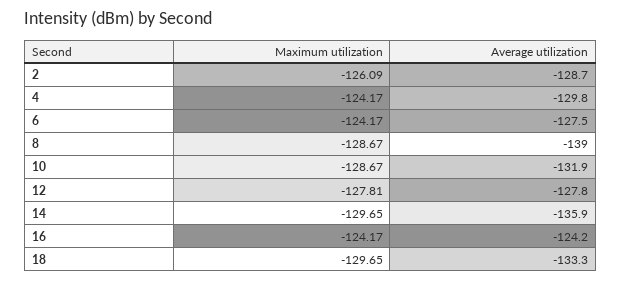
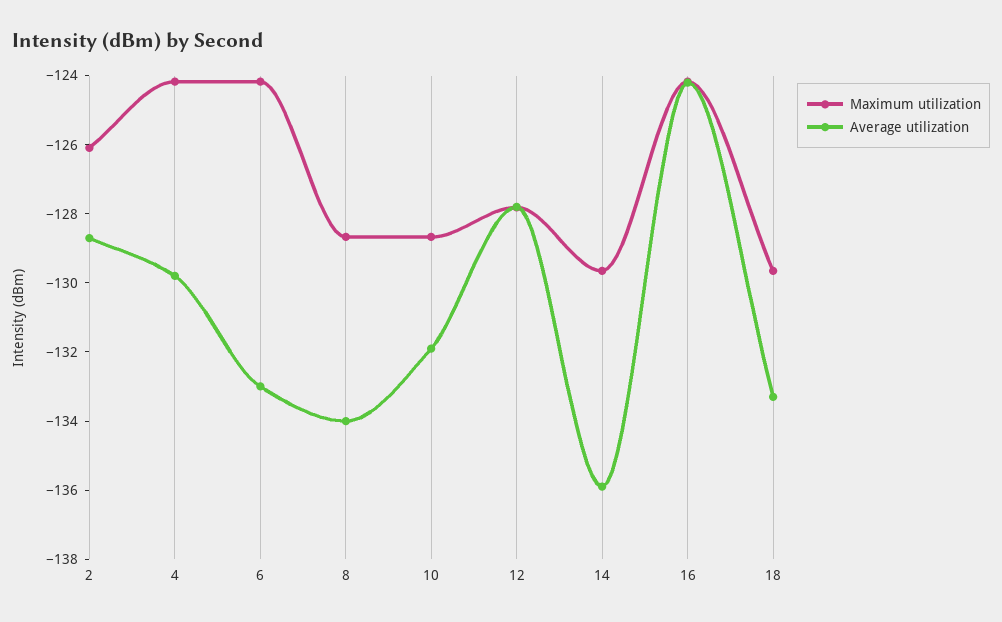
  {
    "Maximum utilization": {
      "2": -126.09,
      "4": -124.17,
      "6": -124.17,
      "8": -128.67,
      "10": -128.67,
      "12": -127.81,
      "14": -129.65,
      "16": -124.17,
      "18": -129.65
    },
    "Average utilization": {
      "2": -128.7,
      "4": -129.8,
-     "6": -127.5,
+     "6": -133,
-     "8": -139,
+     "8": -134,
      "10": -131.9,
      "12": -127.8,
      "14": -135.9,
      "16": -124.2,
      "18": -133.3
    }
  }

